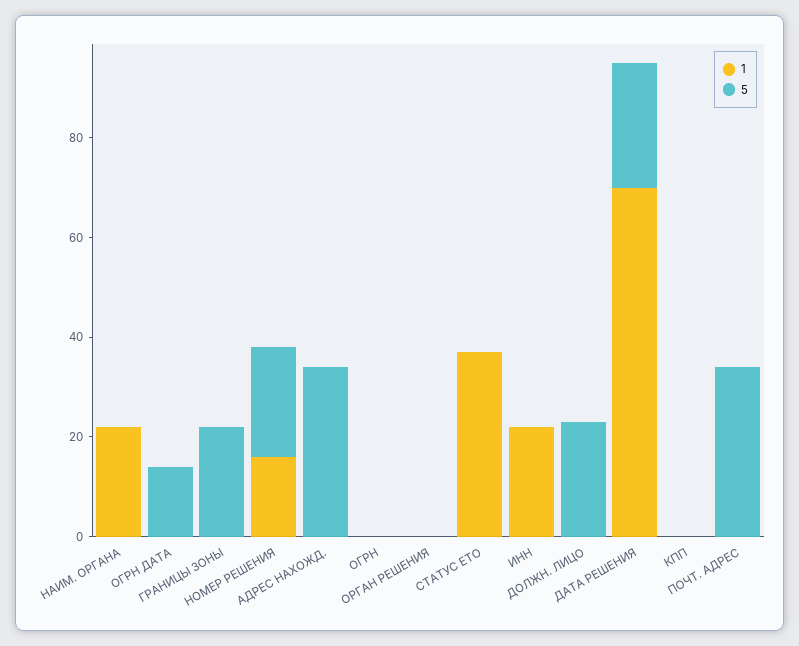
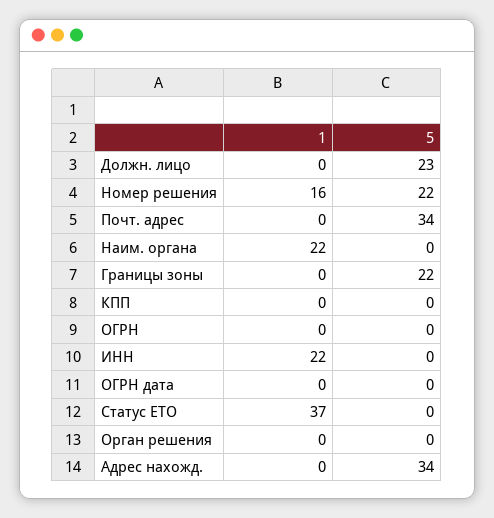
  {
    "1": {
      "НАИМ. ОРГАНА": 22,
      "ОГРН ДАТА": 0,
      "ГРАНИЦЫ ЗОНЫ": 0,
      "НОМЕР РЕШЕНИЯ": 16,
      "АДРЕС НАХОЖД.": 0,
      "ОГРН": 0,
      "ОРГАН РЕШЕНИЯ": 0,
      "СТАТУС ЕТО": 37,
      "ИНН": 22,
      "ДОЛЖН. ЛИЦО": 0,
-     "ДАТА РЕШЕНИЯ": 70,
      "КПП": 0,
      "ПОЧТ. АДРЕС": 0
    },
    "5": {
      "НАИМ. ОРГАНА": 0,
-     "ОГРН ДАТА": 15,
+     "ОГРН ДАТА": 0,
      "ГРАНИЦЫ ЗОНЫ": 22,
      "НОМЕР РЕШЕНИЯ": 22,
      "АДРЕС НАХОЖД.": 34,
      "ОГРН": 0,
      "ОРГАН РЕШЕНИЯ": 0,
      "СТАТУС ЕТО": 0,
      "ИНН": 0,
      "ДОЛЖН. ЛИЦО": 23,
-     "ДАТА РЕШЕНИЯ": 25,
      "КПП": 0,
      "ПОЧТ. АДРЕС": 34
    }
  }

